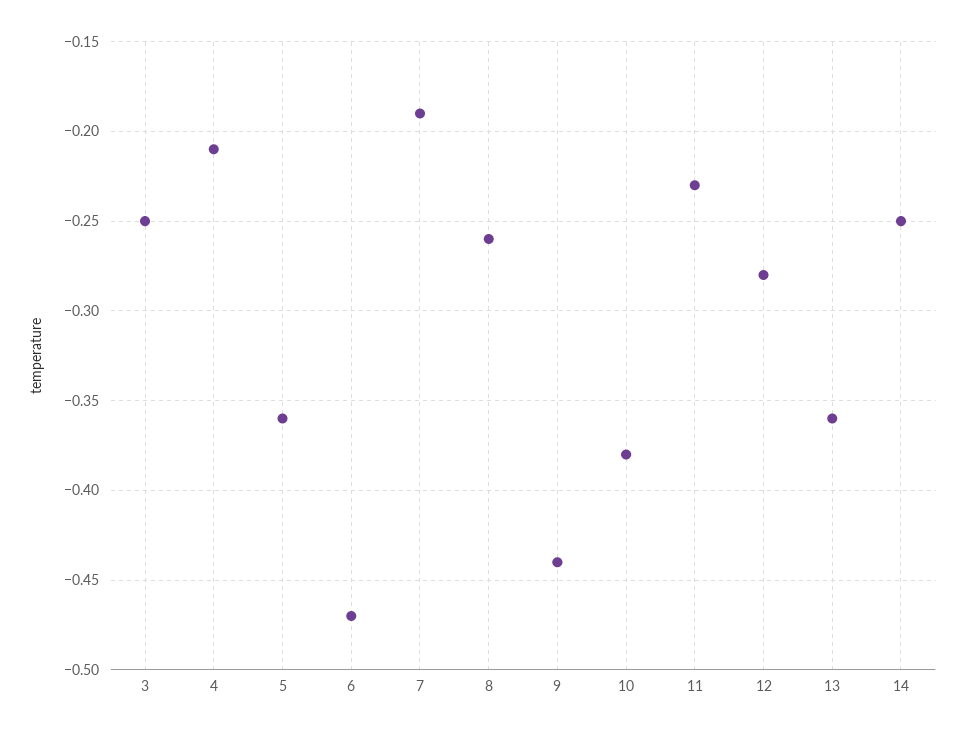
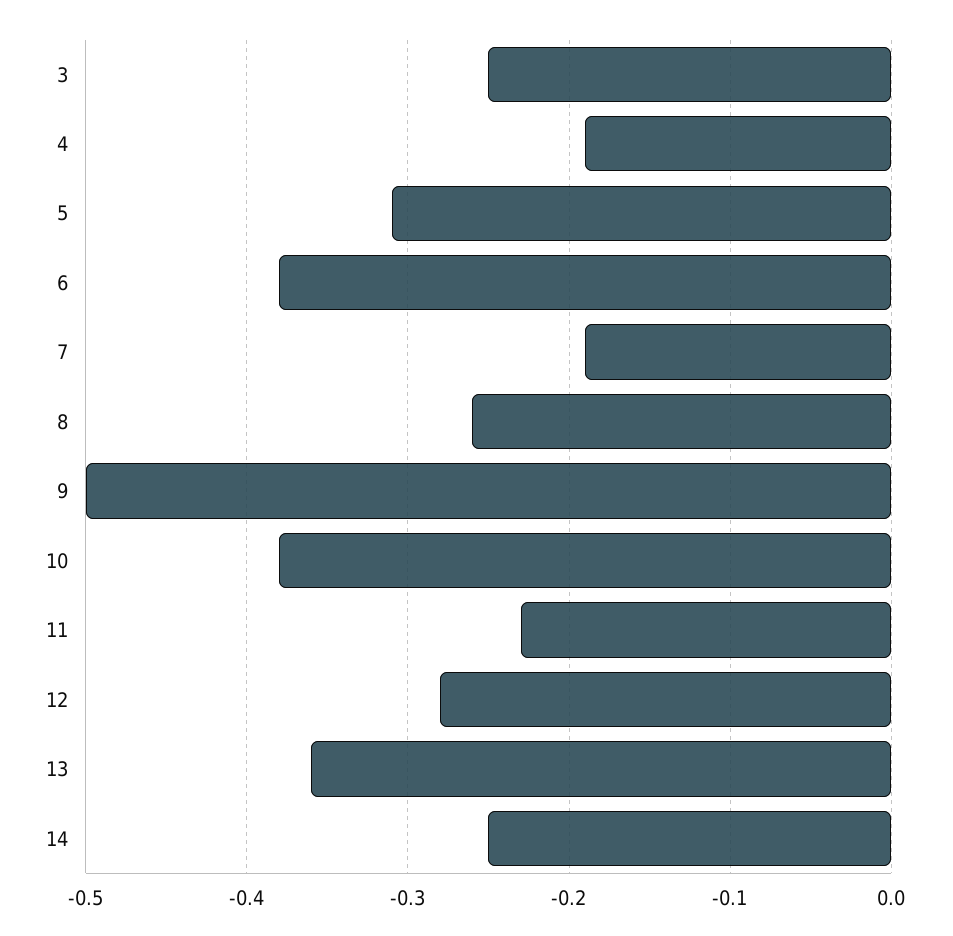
  {
    "3": -0.25,
-   "4": -0.21,
+   "4": -0.19,
-   "5": -0.36,
+   "5": -0.31,
-   "6": -0.47,
+   "6": -0.38,
    "7": -0.19,
    "8": -0.26,
-   "9": -0.44,
+   "9": -0.5,
    "10": -0.38,
    "11": -0.23,
    "12": -0.28,
    "13": -0.36,
    "14": -0.25
  }

